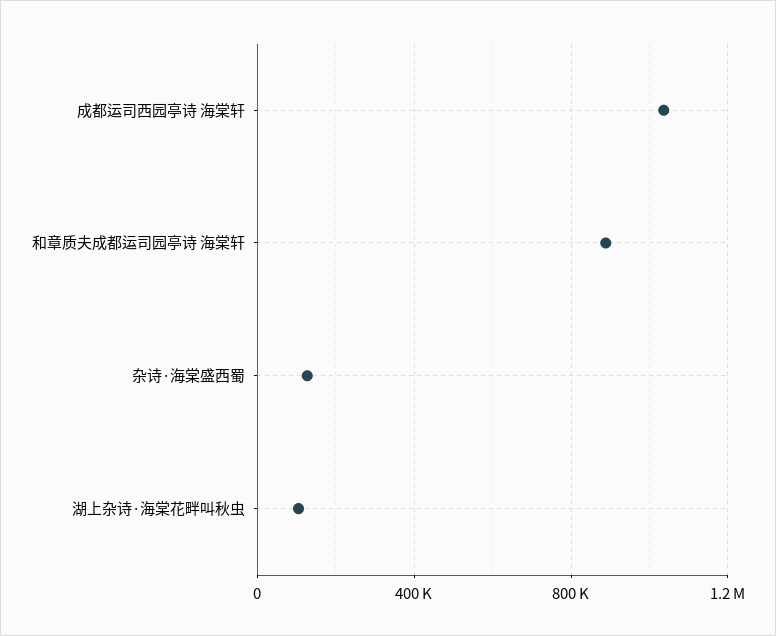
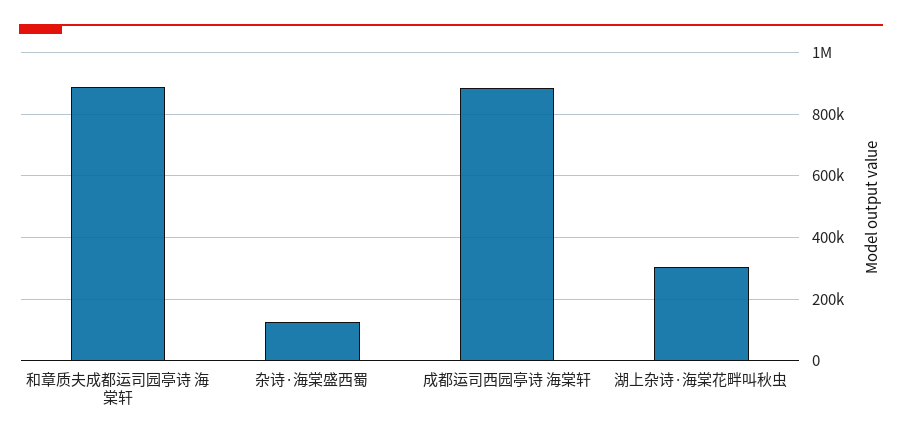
  {
-   "成都运司西园亭诗 海棠轩": 1050000,
+   "成都运司西园亭诗 海棠轩": 880000,
    "和章质夫成都运司园亭诗 海棠轩": 880000,
    "杂诗·海棠盛西蜀": 120000,
-   "湖上杂诗·海棠花畔叫秋虫": 100000
+   "湖上杂诗·海棠花畔叫秋虫": 300000
  }

